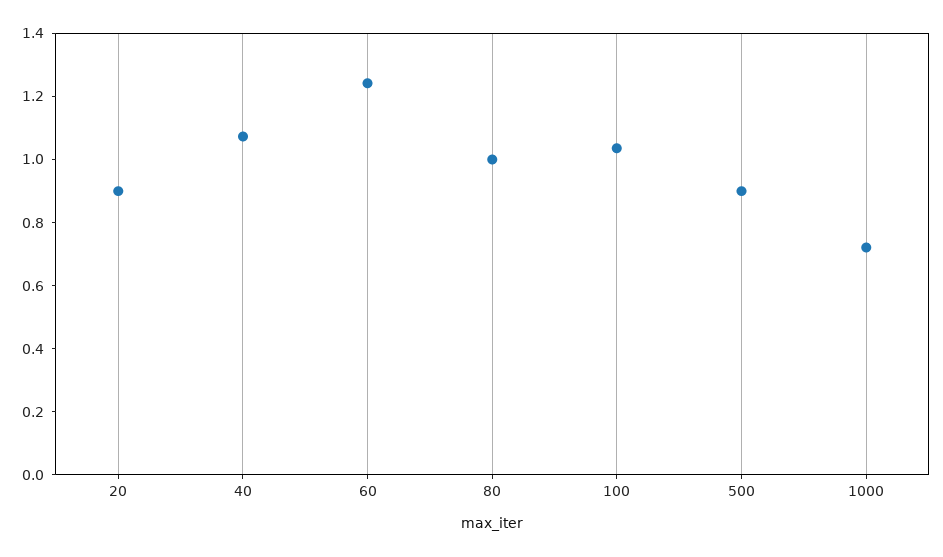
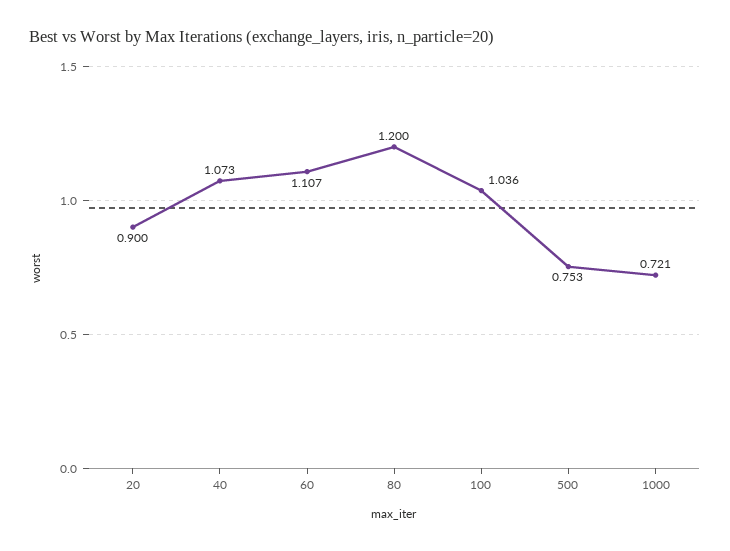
  {
    "20": 0.9,
    "40": 1.073,
-   "60": 1.25,
+   "60": 1.107,
-   "80": 1,
+   "80": 1.2,
    "100": 1.036,
-   "500": 0.9,
+   "500": 0.753,
    "1000": 0.721
  }

